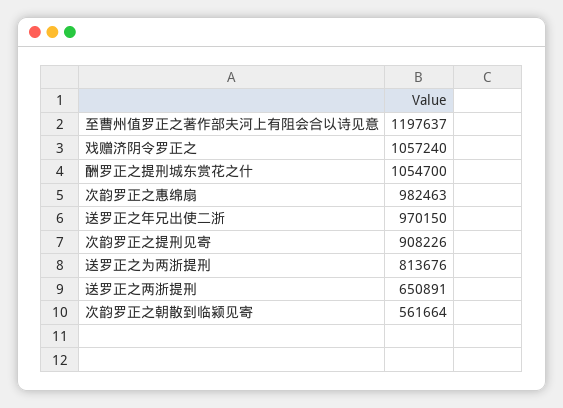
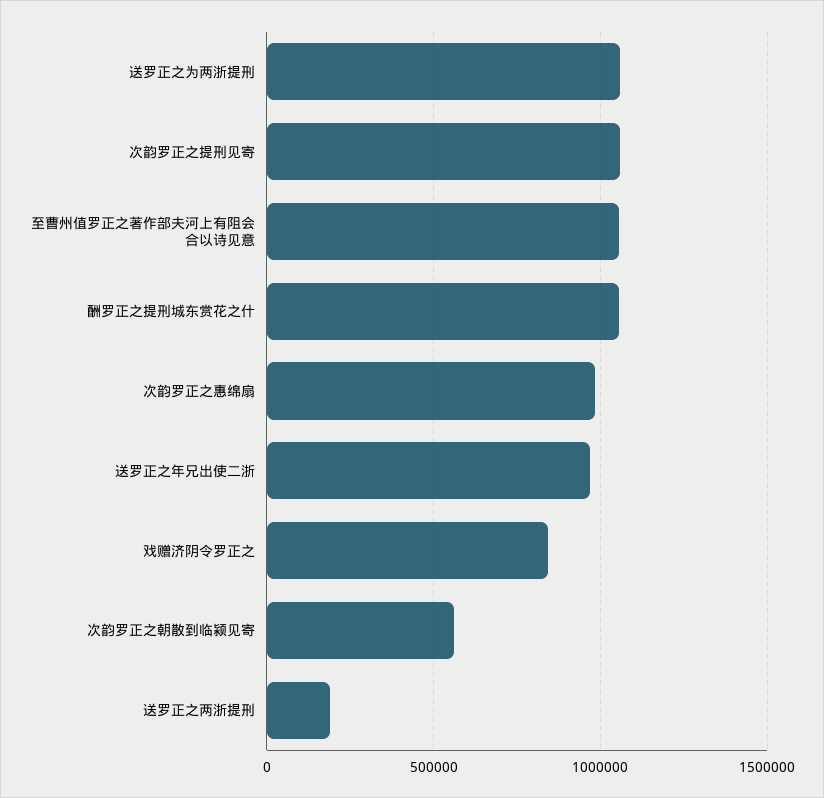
  {
-   "至曹州值罗正之著作部夫河上有阻会合以诗见意": 1197637,
+   "至曹州值罗正之著作部夫河上有阻会合以诗见意": 1050000,
-   "戏赠济阴令罗正之": 1057240,
+   "戏赠济阴令罗正之": 850000,
    "酬罗正之提刑城东赏花之什": 1054700,
    "次韵罗正之惠绵扇": 982463,
    "送罗正之年兄出使二浙": 970150,
-   "次韵罗正之提刑见寄": 908226,
+   "次韵罗正之提刑见寄": 1050000,
-   "送罗正之为两浙提刑": 813676,
+   "送罗正之为两浙提刑": 1050000,
-   "送罗正之两浙提刑": 650891,
+   "送罗正之两浙提刑": 200000,
    "次韵罗正之朝散到临颍见寄": 561664
  }

